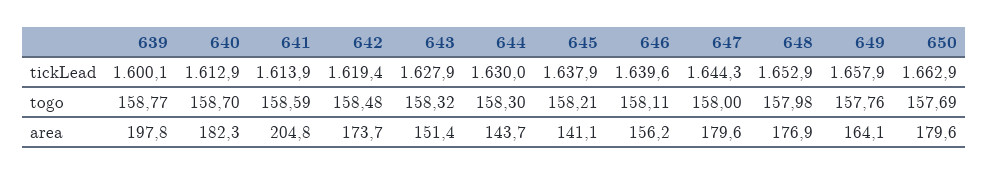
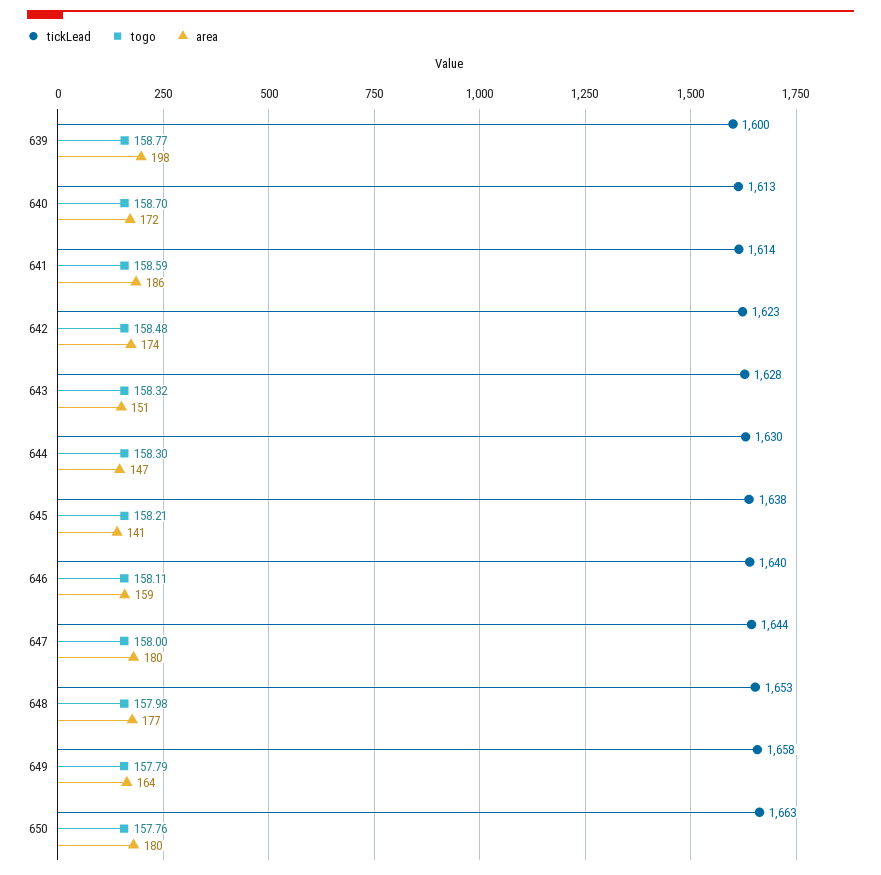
  {
    "tickLead": {
      "639": 1600.1,
      "640": 1612.9,
      "641": 1613.9,
-     "642": 1619.4,
+     "642": 1623,
      "643": 1627.9,
      "644": 1630,
      "645": 1637.9,
      "646": 1639.6,
      "647": 1644.3,
      "648": 1652.9,
      "649": 1657.9,
      "650": 1662.9
    },
    "togo": {
      "639": 158.77,
      "640": 158.7,
      "641": 158.59,
      "642": 158.48,
      "643": 158.32,
      "644": 158.3,
      "645": 158.21,
      "646": 158.11,
      "647": 158,
      "648": 157.98,
-     "649": 157.76,
+     "649": 157.79,
-     "650": 157.69
+     "650": 157.76
    },
    "area": {
      "639": 197.8,
-     "640": 182.3,
+     "640": 172,
-     "641": 204.8,
+     "641": 186,
      "642": 173.7,
      "643": 151.4,
-     "644": 143.7,
+     "644": 147,
      "645": 141.1,
-     "646": 156.2,
+     "646": 159,
      "647": 179.6,
      "648": 176.9,
      "649": 164.1,
      "650": 179.6
    }
  }

